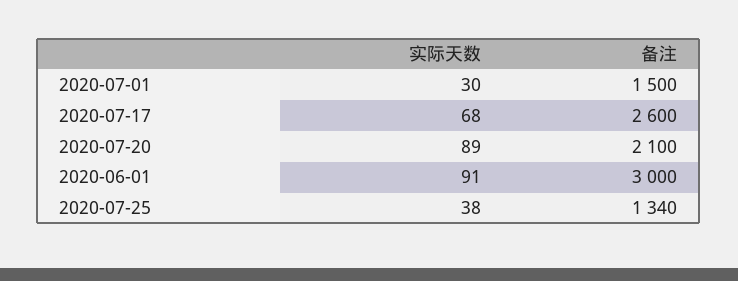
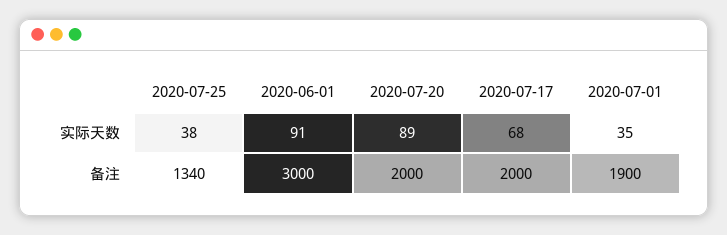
  {
    "实际天数": {
-     "2020-07-01": 30,
+     "2020-07-01": 35,
      "2020-07-17": 68,
      "2020-07-20": 89,
      "2020-06-01": 91,
      "2020-07-25": 38
    },
    "备注": {
-     "2020-07-01": 1500,
+     "2020-07-01": 1900,
-     "2020-07-17": 2600,
+     "2020-07-17": 2000,
-     "2020-07-20": 2100,
+     "2020-07-20": 2000,
      "2020-06-01": 3000,
      "2020-07-25": 1340
    }
  }

